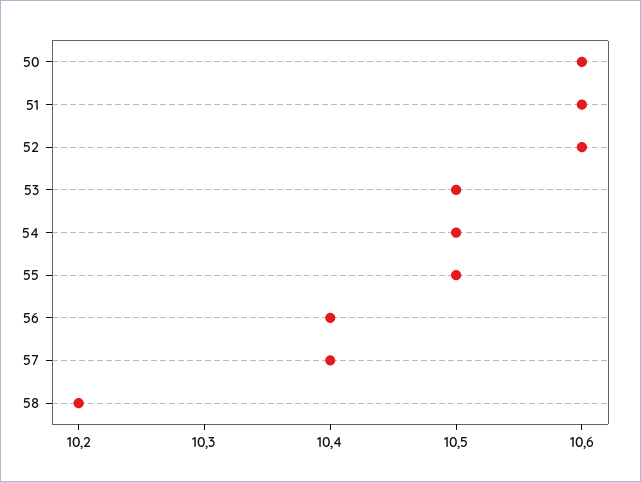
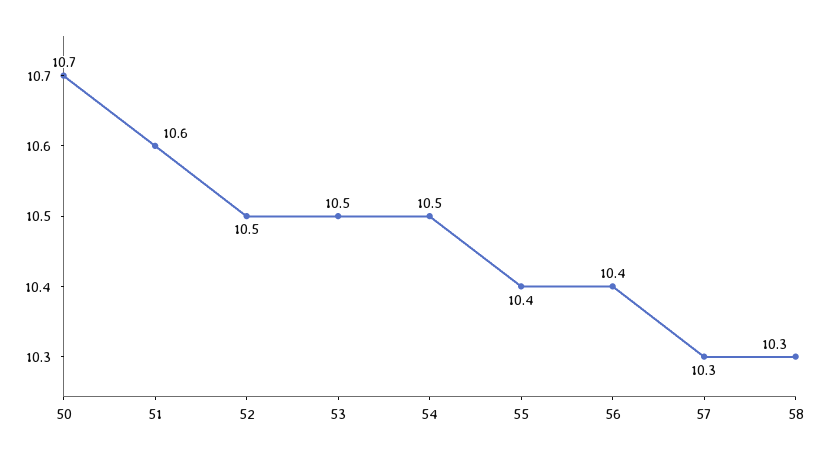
  {
-   "50": 10.6,
+   "50": 10.7,
    "51": 10.6,
-   "52": 10.6,
+   "52": 10.5,
    "53": 10.5,
    "54": 10.5,
-   "55": 10.5,
+   "55": 10.4,
    "56": 10.4,
-   "57": 10.4,
+   "57": 10.3,
-   "58": 10.2
+   "58": 10.3
  }

